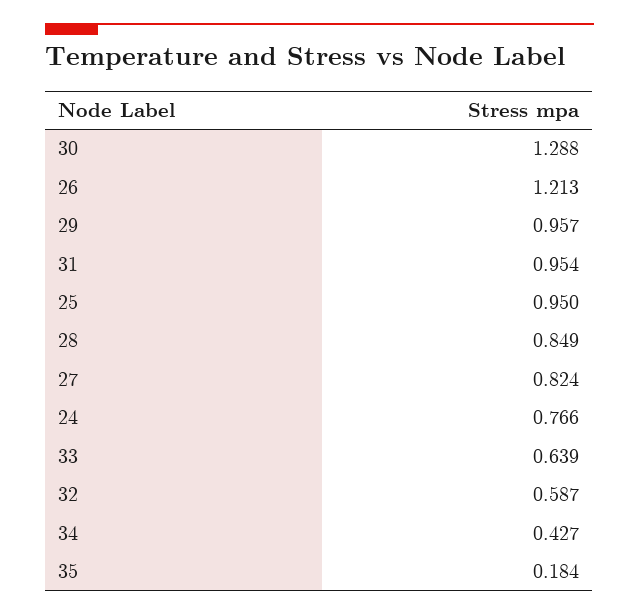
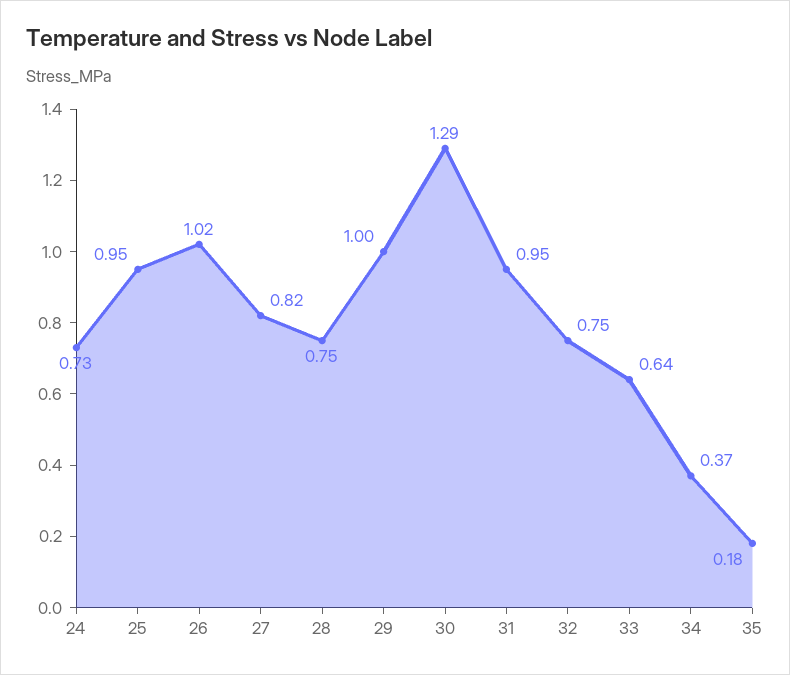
  {
    "30": 1.288,
-   "26": 1.213,
+   "26": 1.02,
-   "29": 0.957,
+   "29": 1,
    "31": 0.954,
    "25": 0.95,
-   "28": 0.849,
+   "28": 0.75,
    "27": 0.824,
-   "24": 0.766,
+   "24": 0.73,
    "33": 0.639,
-   "32": 0.587,
+   "32": 0.75,
-   "34": 0.427,
+   "34": 0.37,
    "35": 0.184
  }

